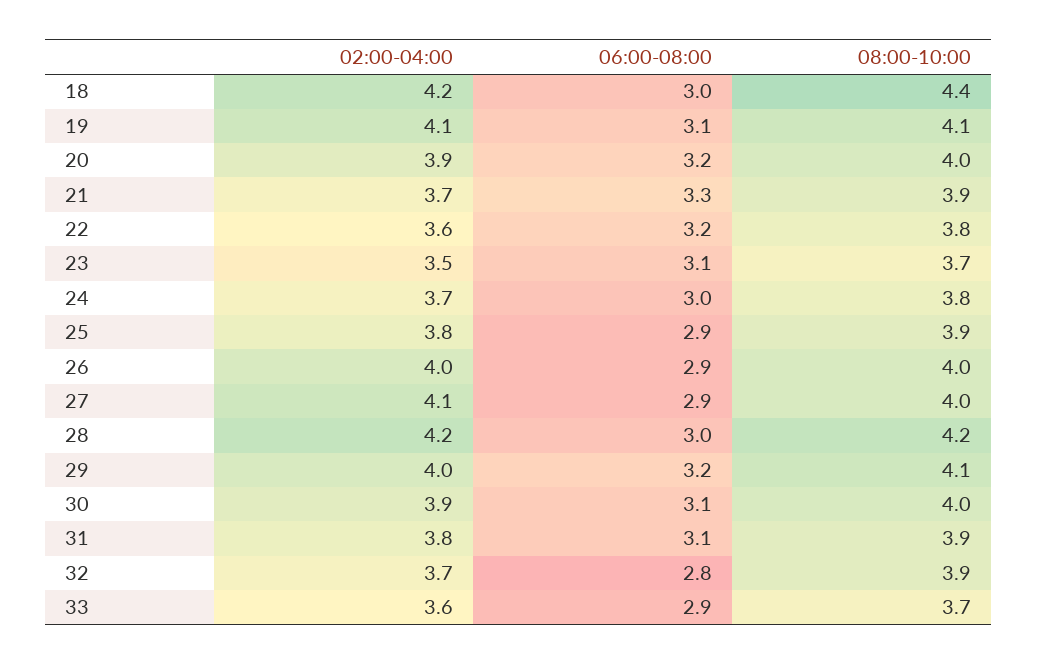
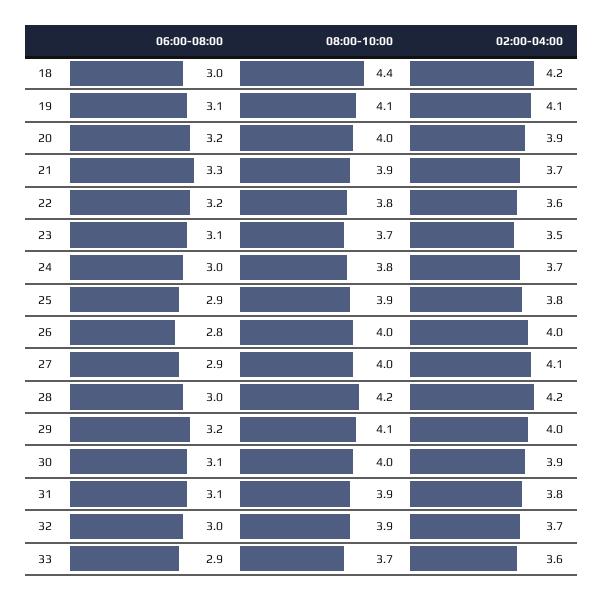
  {
    "02:00-04:00": {
      "18": 4.2,
      "19": 4.1,
      "20": 3.9,
      "21": 3.7,
      "22": 3.6,
      "23": 3.5,
      "24": 3.7,
      "25": 3.8,
      "26": 4,
      "27": 4.1,
      "28": 4.2,
      "29": 4,
      "30": 3.9,
      "31": 3.8,
      "32": 3.7,
      "33": 3.6
    },
    "06:00-08:00": {
      "18": 3,
      "19": 3.1,
      "20": 3.2,
      "21": 3.3,
      "22": 3.2,
      "23": 3.1,
      "24": 3,
      "25": 2.9,
-     "26": 2.9,
+     "26": 2.8,
      "27": 2.9,
      "28": 3,
      "29": 3.2,
      "30": 3.1,
      "31": 3.1,
-     "32": 2.8,
+     "32": 3,
      "33": 2.9
    },
    "08:00-10:00": {
      "18": 4.4,
      "19": 4.1,
      "20": 4,
      "21": 3.9,
      "22": 3.8,
      "23": 3.7,
      "24": 3.8,
      "25": 3.9,
      "26": 4,
      "27": 4,
      "28": 4.2,
      "29": 4.1,
      "30": 4,
      "31": 3.9,
      "32": 3.9,
      "33": 3.7
    }
  }

